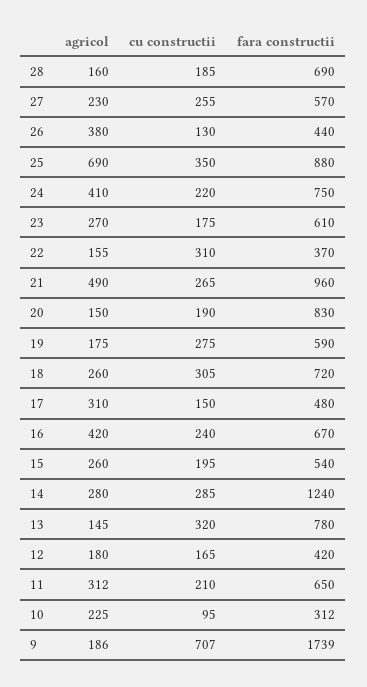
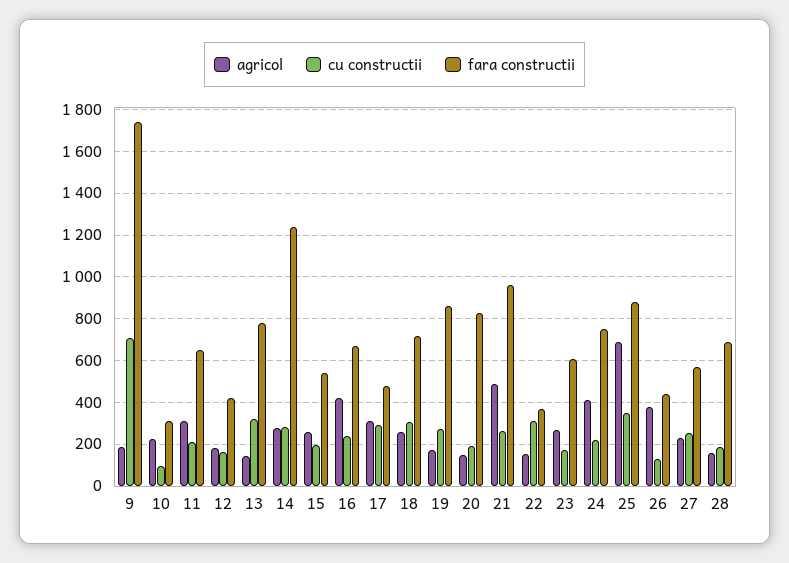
  {
    "agricol": {
      "28": 160,
      "27": 230,
      "26": 380,
      "25": 690,
      "24": 410,
      "23": 270,
      "22": 155,
      "21": 490,
      "20": 150,
      "19": 175,
      "18": 260,
      "17": 310,
      "16": 420,
      "15": 260,
      "14": 280,
      "13": 145,
      "12": 180,
      "11": 312,
      "10": 225,
      "9": 186
    },
    "cu constructii": {
      "28": 185,
      "27": 255,
      "26": 130,
      "25": 350,
      "24": 220,
      "23": 175,
      "22": 310,
      "21": 265,
      "20": 190,
      "19": 275,
      "18": 305,
-     "17": 150,
+     "17": 300,
      "16": 240,
      "15": 195,
      "14": 285,
      "13": 320,
      "12": 165,
      "11": 210,
      "10": 95,
      "9": 707
    },
    "fara constructii": {
      "28": 690,
      "27": 570,
      "26": 440,
      "25": 880,
      "24": 750,
      "23": 610,
      "22": 370,
      "21": 960,
      "20": 830,
-     "19": 590,
+     "19": 850,
      "18": 720,
      "17": 480,
      "16": 670,
      "15": 540,
      "14": 1240,
      "13": 780,
      "12": 420,
      "11": 650,
      "10": 312,
      "9": 1739
    }
  }

